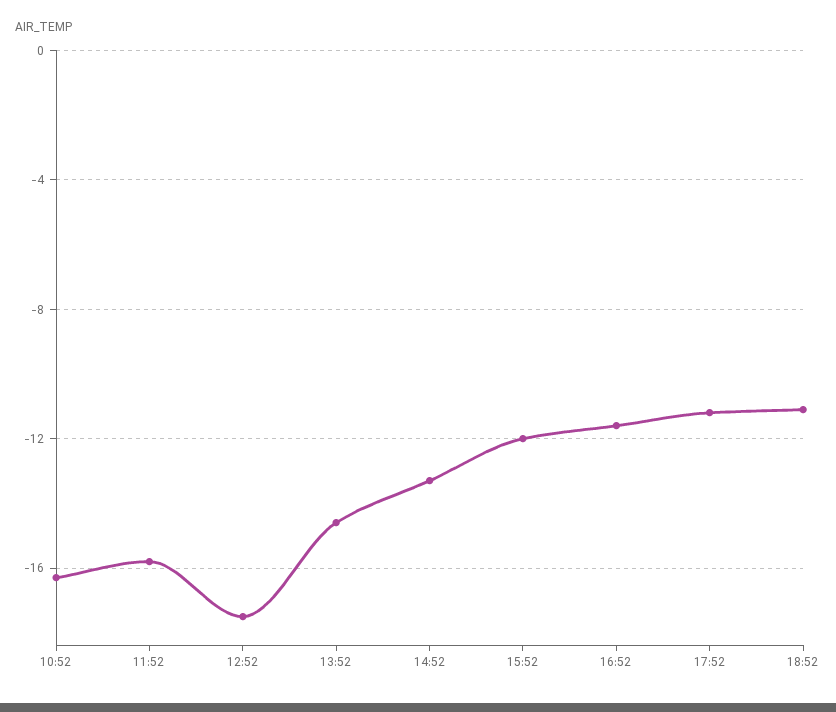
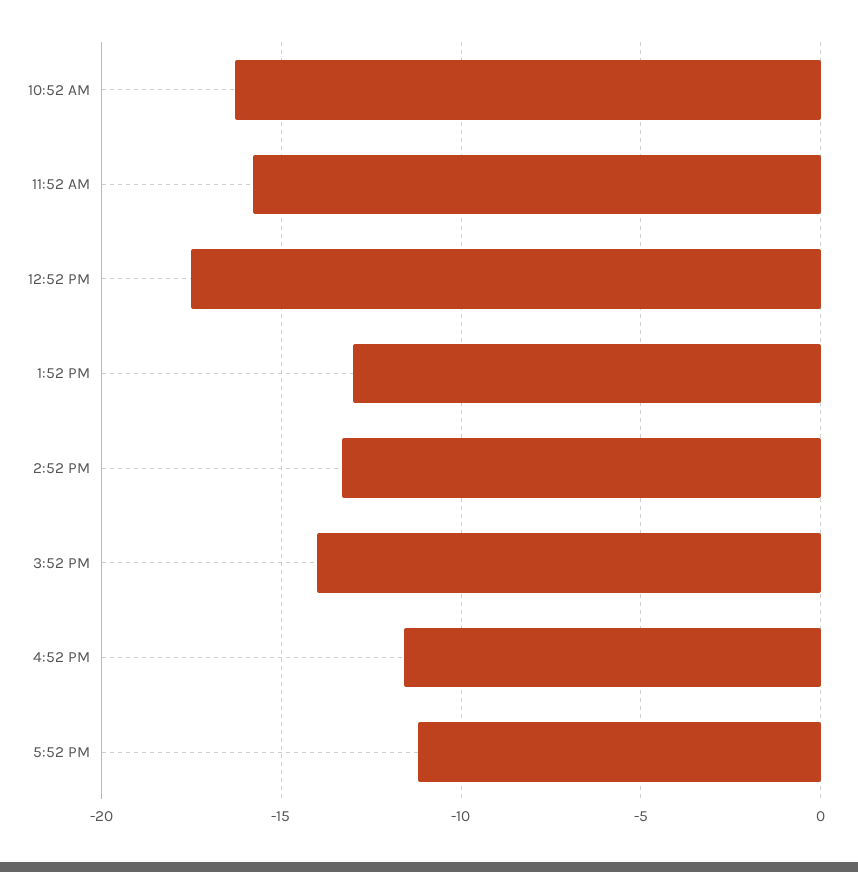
  {
    "10:52": -16.5,
    "11:52": -16,
    "12:52": -17.5,
-   "13:52": -14.5,
+   "13:52": -13,
    "14:52": -13.5,
-   "15:52": -12,
+   "15:52": -14,
    "16:52": -11.5,
-   "17:52": -11,
+   "17:52": -11
-   "18:52": -11
  }

